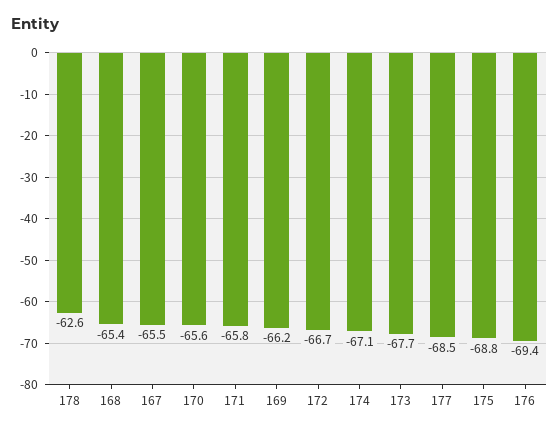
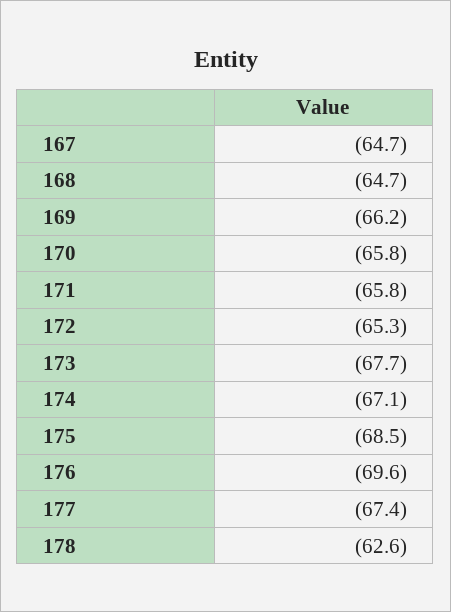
  {
    "178": -62.6,
-   "168": -65.4,
+   "168": -64.7,
-   "167": -65.5,
+   "167": -64.7,
-   "170": -65.6,
+   "170": -65.8,
    "171": -65.8,
    "169": -66.2,
-   "172": -66.7,
+   "172": -65.3,
    "174": -67.1,
    "173": -67.7,
-   "177": -68.5,
+   "177": -67.4,
-   "175": -68.8,
+   "175": -68.5,
-   "176": -69.4
+   "176": -69.6
  }

